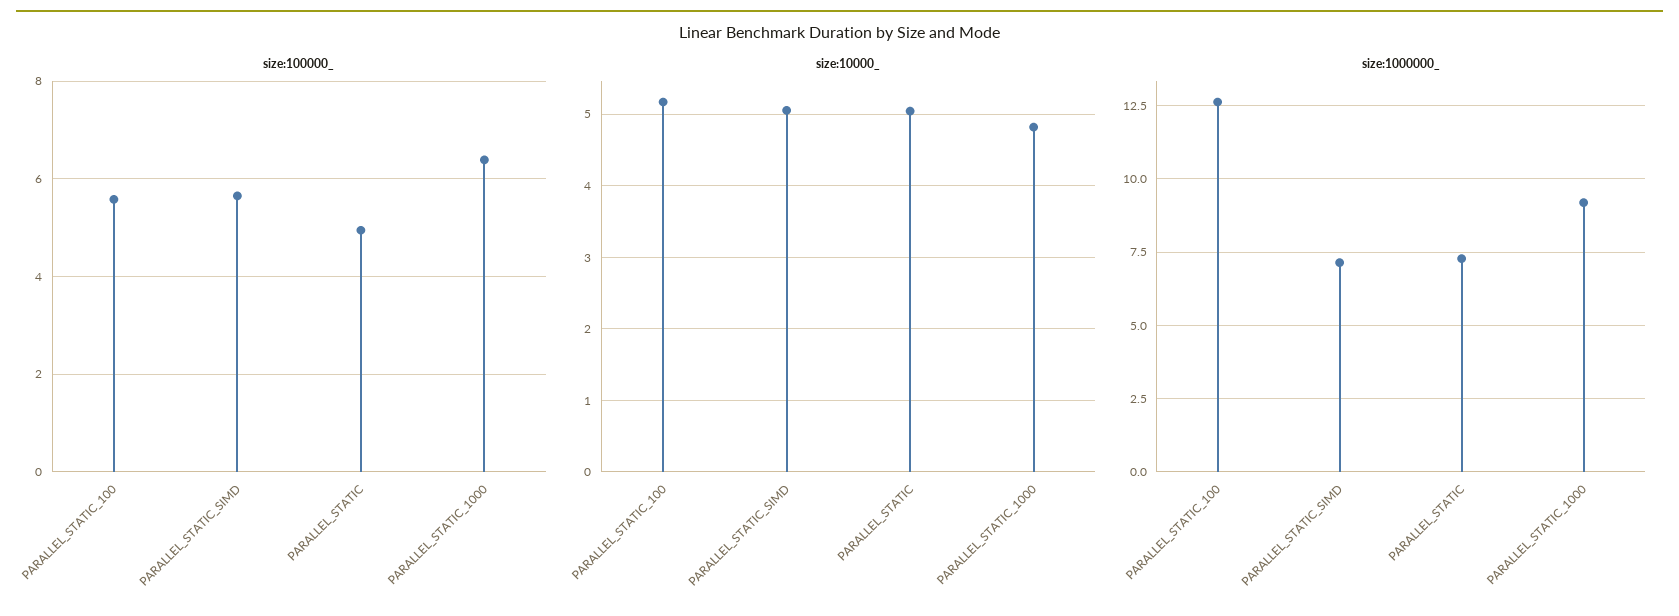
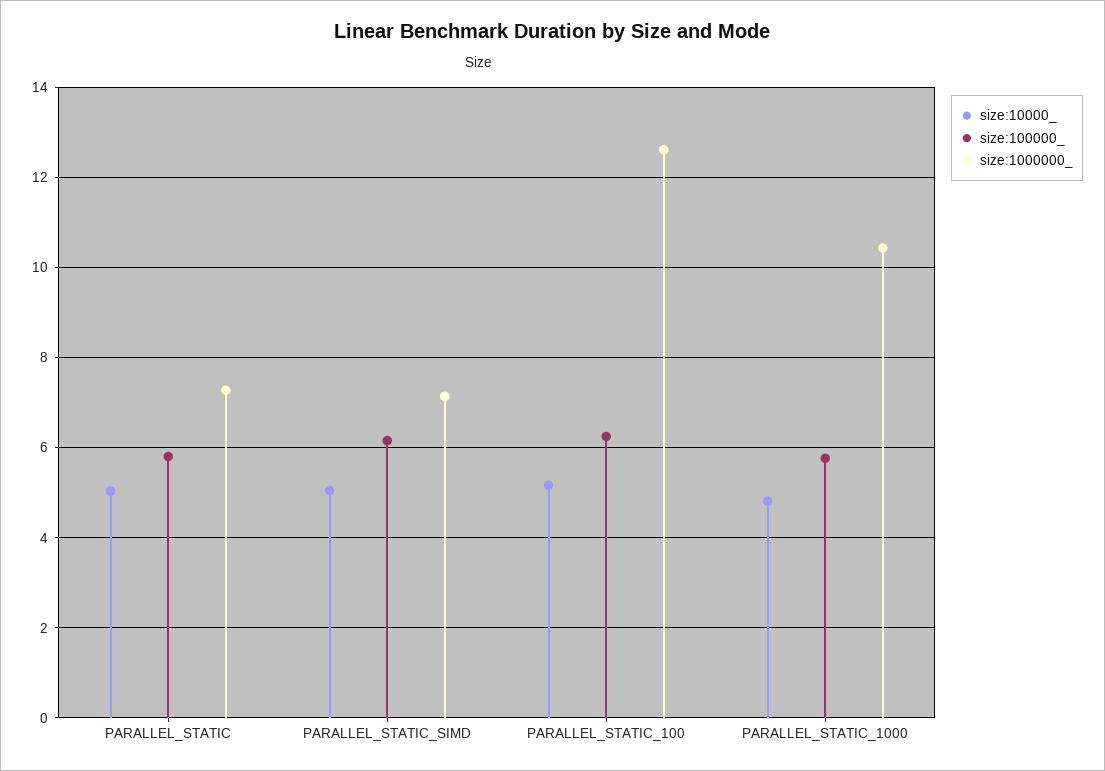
  {
    "size:100000_": {
-     "PARALLEL_STATIC_100": 5.6,
+     "PARALLEL_STATIC_100": 6.2,
-     "PARALLEL_STATIC_SIMD": 5.6,
+     "PARALLEL_STATIC_SIMD": 6.2,
-     "PARALLEL_STATIC": 5,
+     "PARALLEL_STATIC": 5.8,
-     "PARALLEL_STATIC_1000": 6.4
+     "PARALLEL_STATIC_1000": 5.8
    },
    "size:10000_": {
      "PARALLEL_STATIC_100": 5.2,
      "PARALLEL_STATIC_SIMD": 5.1,
      "PARALLEL_STATIC": 5,
      "PARALLEL_STATIC_1000": 4.8
    },
    "size:1000000_": {
      "PARALLEL_STATIC_100": 12.6,
      "PARALLEL_STATIC_SIMD": 7.2,
      "PARALLEL_STATIC": 7.2,
-     "PARALLEL_STATIC_1000": 9.25
+     "PARALLEL_STATIC_1000": 10.4
    }
  }

